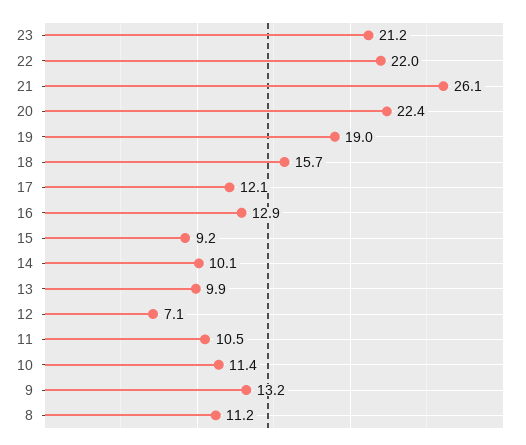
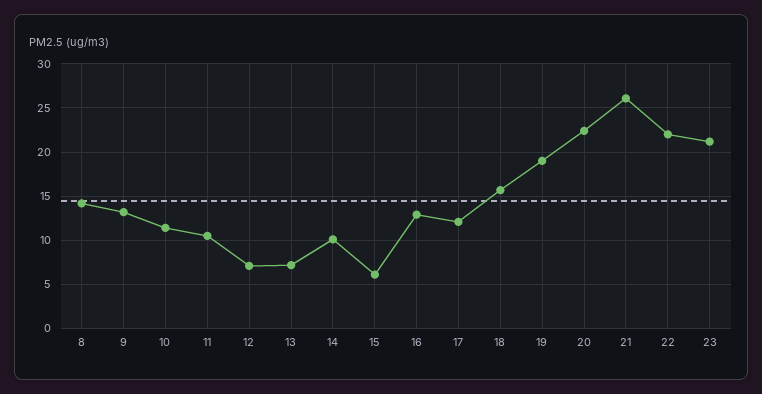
  {
    "23": 21.2,
    "22": 22,
    "21": 26.1,
    "20": 22.4,
    "19": 19,
    "18": 15.7,
    "17": 12.1,
    "16": 12.9,
-   "15": 9.2,
+   "15": 6,
    "14": 10.1,
-   "13": 9.9,
+   "13": 7,
    "12": 7.1,
    "11": 10.5,
    "10": 11.4,
    "9": 13.2,
-   "8": 11.2
+   "8": 14
  }

